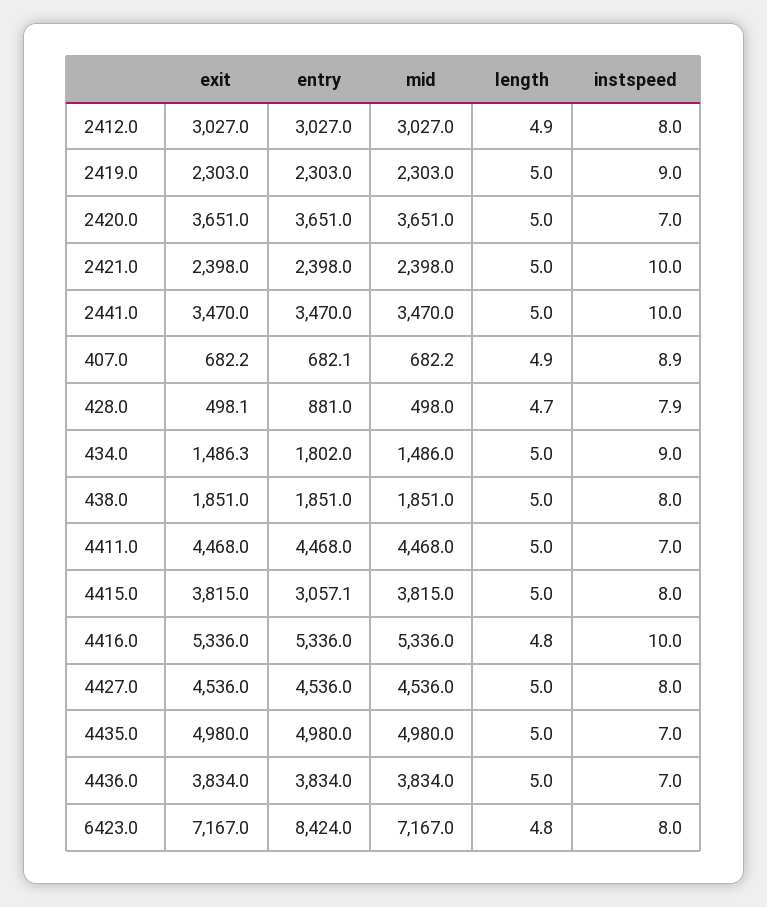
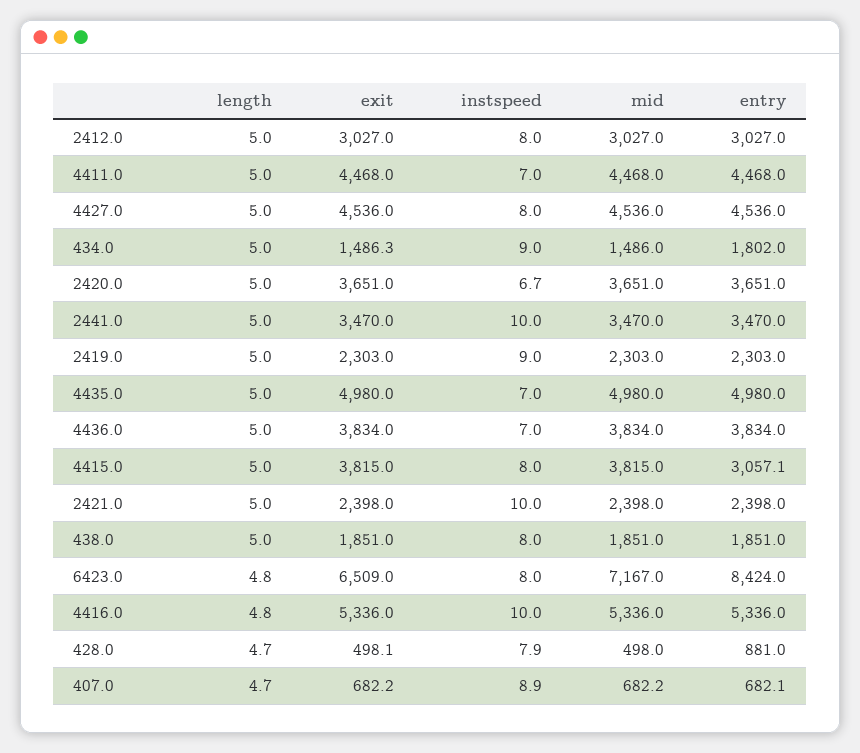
  {
    "exit": {
      "2412.0": 3027,
      "2419.0": 2303,
      "2420.0": 3651,
      "2421.0": 2398,
      "2441.0": 3470,
      "407.0": 682.2,
      "428.0": 498.1,
      "434.0": 1486.3,
      "438.0": 1851,
      "4411.0": 4468,
      "4415.0": 3815,
      "4416.0": 5336,
      "4427.0": 4536,
      "4435.0": 4980,
      "4436.0": 3834,
-     "6423.0": 7167
+     "6423.0": 6509
    },
    "entry": {
      "2412.0": 3027,
      "2419.0": 2303,
      "2420.0": 3651,
      "2421.0": 2398,
      "2441.0": 3470,
      "407.0": 682.1,
      "428.0": 881,
      "434.0": 1802,
      "438.0": 1851,
      "4411.0": 4468,
      "4415.0": 3057.1,
      "4416.0": 5336,
      "4427.0": 4536,
      "4435.0": 4980,
      "4436.0": 3834,
      "6423.0": 8424
    },
    "mid": {
      "2412.0": 3027,
      "2419.0": 2303,
      "2420.0": 3651,
      "2421.0": 2398,
      "2441.0": 3470,
      "407.0": 682.2,
      "428.0": 498,
      "434.0": 1486,
      "438.0": 1851,
      "4411.0": 4468,
      "4415.0": 3815,
      "4416.0": 5336,
      "4427.0": 4536,
      "4435.0": 4980,
      "4436.0": 3834,
      "6423.0": 7167
    },
    "length": {
-     "2412.0": 4.9,
+     "2412.0": 5,
      "2419.0": 5,
      "2420.0": 5,
      "2421.0": 5,
      "2441.0": 5,
-     "407.0": 4.9,
+     "407.0": 4.7,
      "428.0": 4.7,
      "434.0": 5,
      "438.0": 5,
      "4411.0": 5,
      "4415.0": 5,
      "4416.0": 4.8,
      "4427.0": 5,
      "4435.0": 5,
      "4436.0": 5,
      "6423.0": 4.8
    },
    "instspeed": {
      "2412.0": 8,
      "2419.0": 9,
-     "2420.0": 7,
+     "2420.0": 6.7,
      "2421.0": 10,
      "2441.0": 10,
      "407.0": 8.9,
      "428.0": 7.9,
      "434.0": 9,
      "438.0": 8,
      "4411.0": 7,
      "4415.0": 8,
      "4416.0": 10,
      "4427.0": 8,
      "4435.0": 7,
      "4436.0": 7,
      "6423.0": 8
    }
  }

